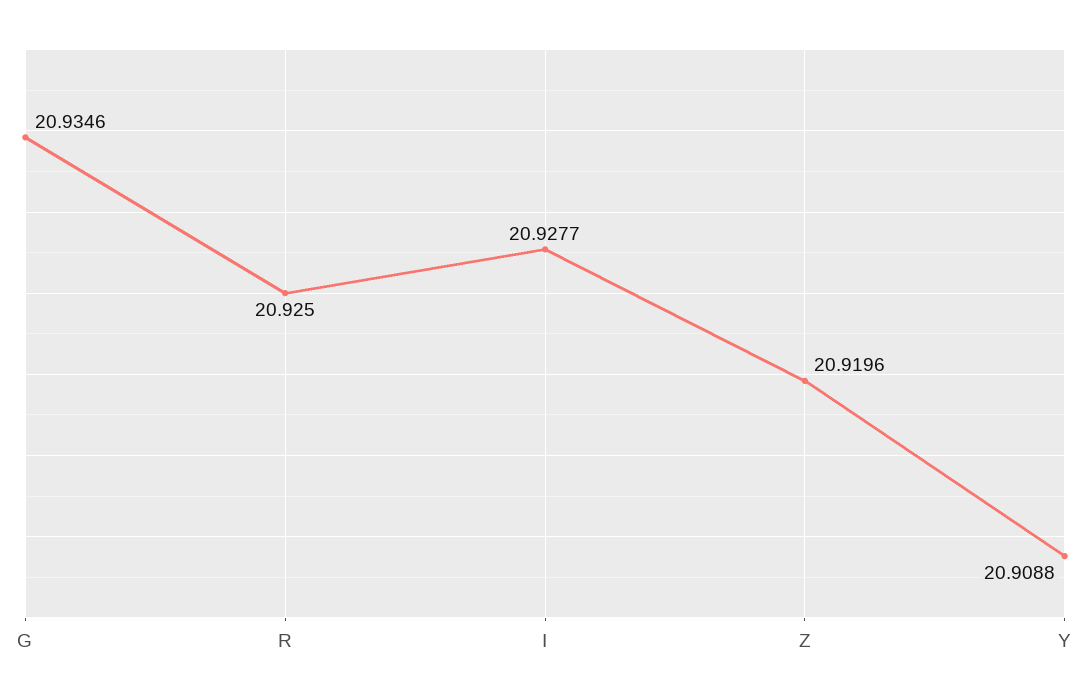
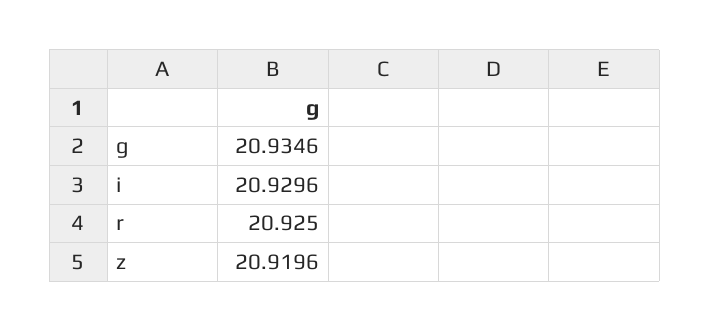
  {
    "G": 20.9346,
    "R": 20.925,
-   "I": 20.9277,
+   "I": 20.9296,
-   "Z": 20.9196,
+   "Z": 20.9196
-   "Y": 20.9088
  }

